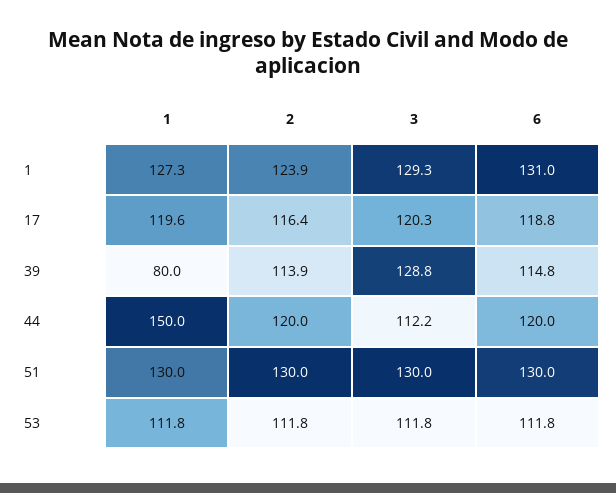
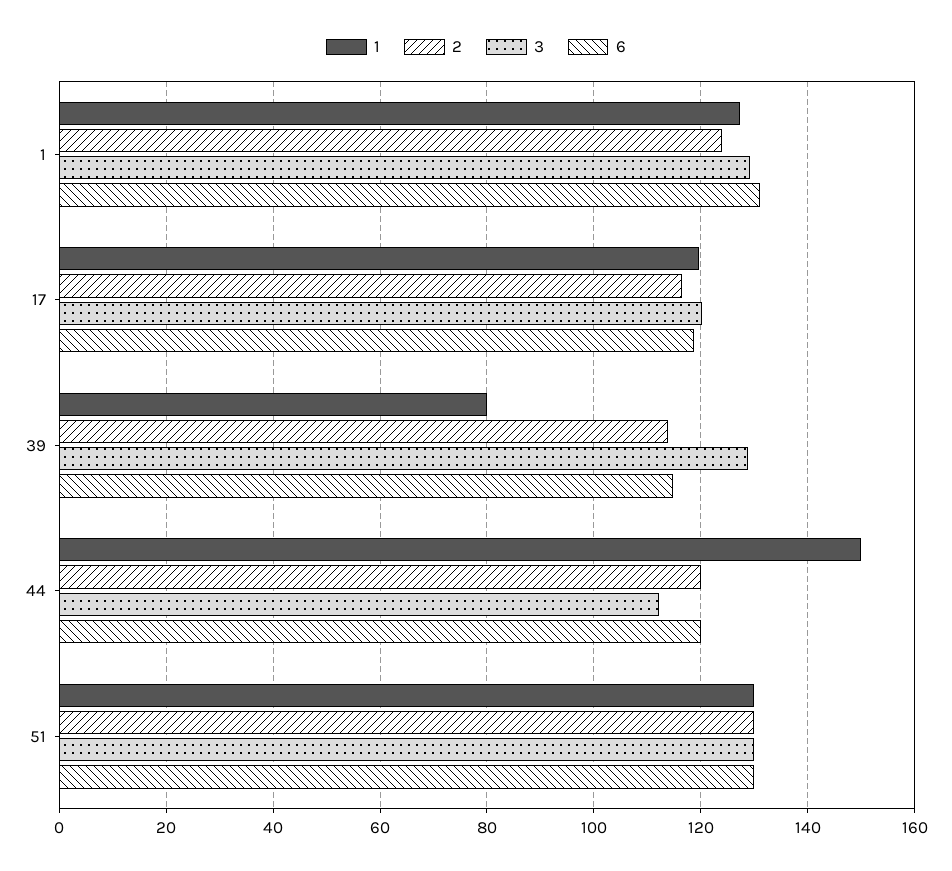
  {
    "1": {
      "1": 127.3,
      "17": 119.6,
      "39": 80,
      "44": 150,
-     "51": 130,
+     "51": 130
-     "53": 111.8
    },
    "2": {
      "1": 123.9,
      "17": 116.4,
      "39": 113.9,
      "44": 120,
-     "51": 130,
+     "51": 130
-     "53": 111.8
    },
    "3": {
      "1": 129.3,
      "17": 120.3,
      "39": 128.8,
      "44": 112.2,
-     "51": 130,
+     "51": 130
-     "53": 111.8
    },
    "6": {
      "1": 131,
      "17": 118.8,
      "39": 114.8,
      "44": 120,
-     "51": 130,
+     "51": 130
-     "53": 111.8
    }
  }

